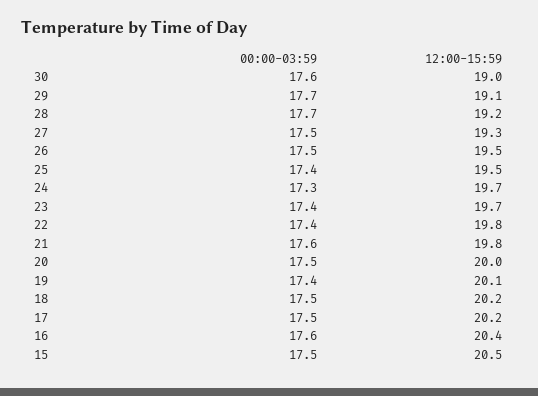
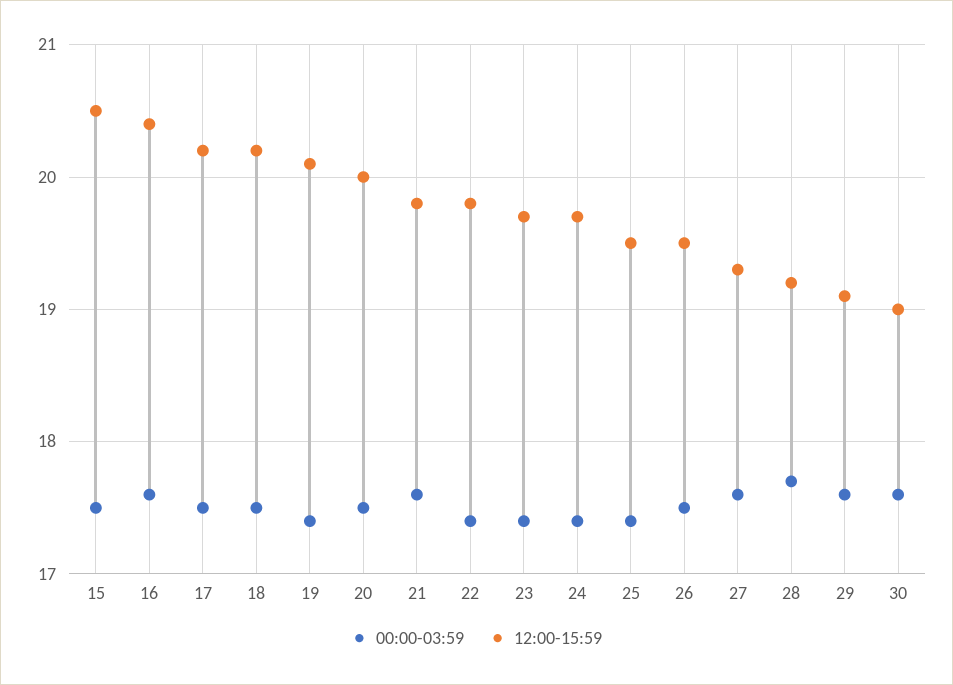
  {
    "00:00-03:59": {
      "30": 17.6,
-     "29": 17.7,
+     "29": 17.6,
      "28": 17.7,
-     "27": 17.5,
+     "27": 17.6,
      "26": 17.5,
      "25": 17.4,
-     "24": 17.3,
+     "24": 17.4,
      "23": 17.4,
      "22": 17.4,
      "21": 17.6,
      "20": 17.5,
      "19": 17.4,
      "18": 17.5,
      "17": 17.5,
      "16": 17.6,
      "15": 17.5
    },
    "12:00-15:59": {
      "30": 19,
      "29": 19.1,
      "28": 19.2,
      "27": 19.3,
      "26": 19.5,
      "25": 19.5,
      "24": 19.7,
      "23": 19.7,
      "22": 19.8,
      "21": 19.8,
      "20": 20,
      "19": 20.1,
      "18": 20.2,
      "17": 20.2,
      "16": 20.4,
      "15": 20.5
    }
  }

